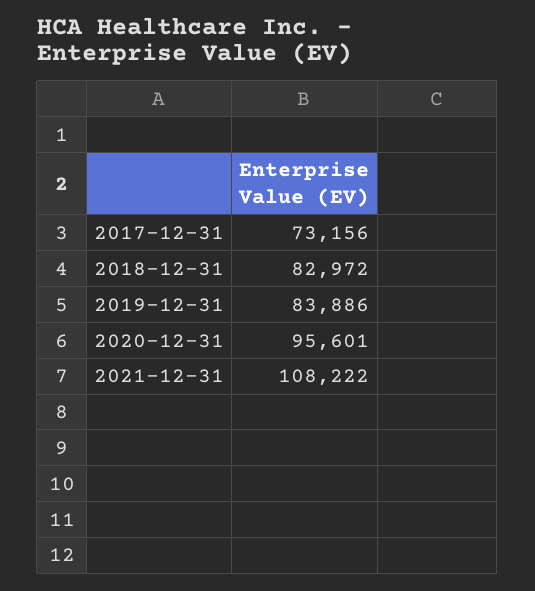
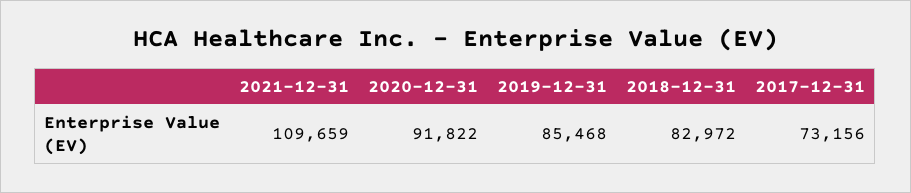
  {
    "2017-12-31": 73156,
    "2018-12-31": 82972,
-   "2019-12-31": 83886,
+   "2019-12-31": 85468,
-   "2020-12-31": 95601,
+   "2020-12-31": 91822,
-   "2021-12-31": 108222
+   "2021-12-31": 109659
  }

